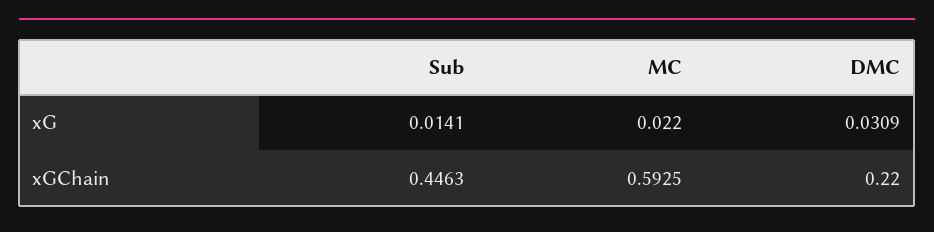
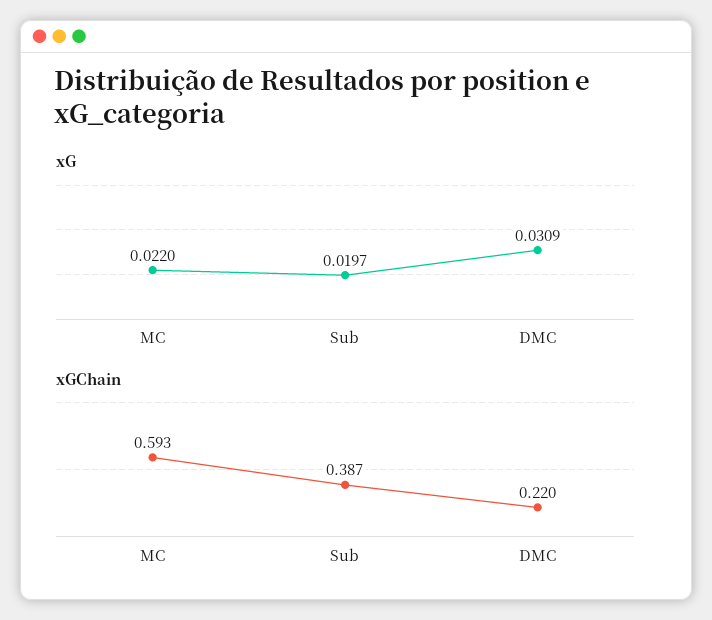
  {
    "xG": {
-     "Sub": 0.0141,
+     "Sub": 0.0197,
      "MC": 0.022,
      "DMC": 0.0309
    },
    "xGChain": {
-     "Sub": 0.4463,
+     "Sub": 0.387,
      "MC": 0.5925,
      "DMC": 0.22
    }
  }

